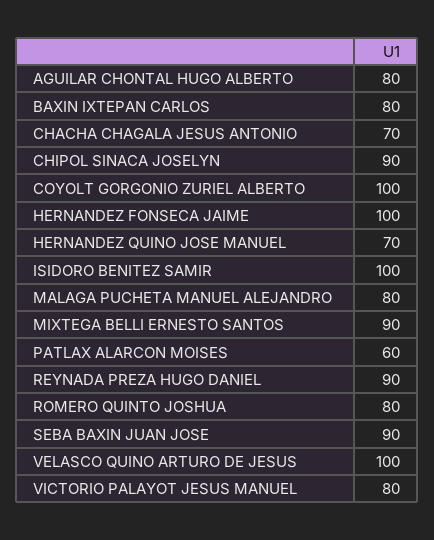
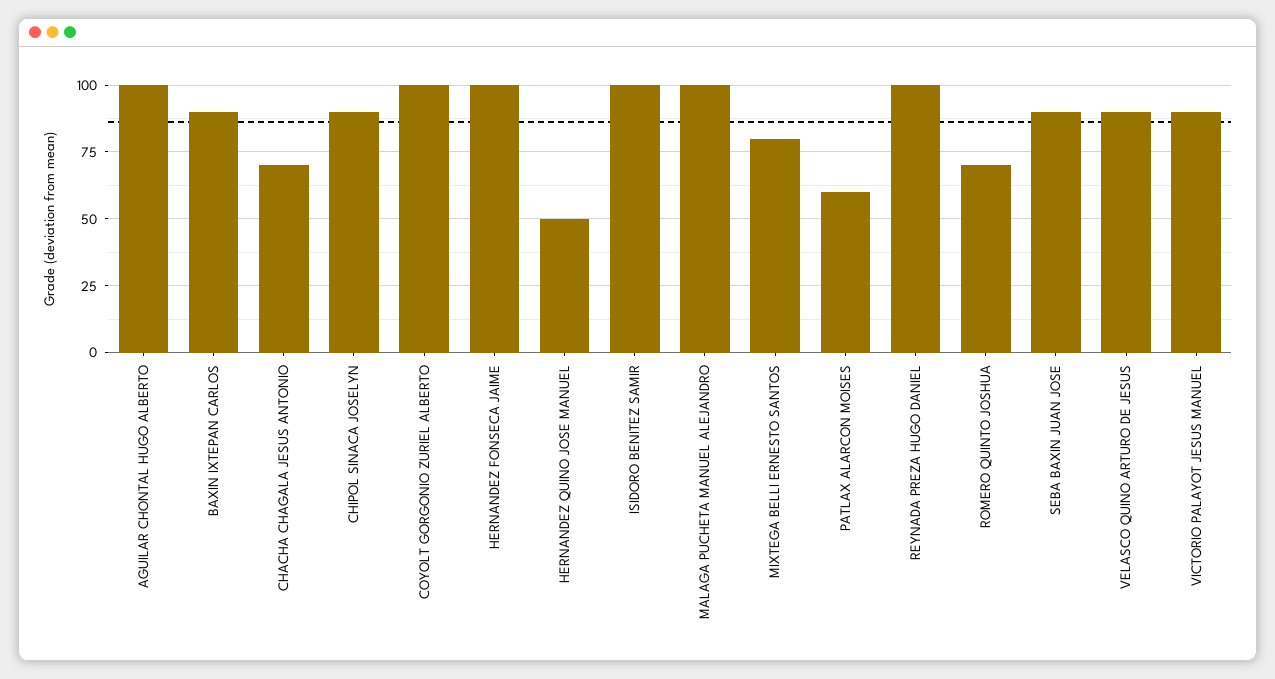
  {
-   "AGUILAR CHONTAL HUGO ALBERTO": 80,
+   "AGUILAR CHONTAL HUGO ALBERTO": 100,
-   "BAXIN IXTEPAN CARLOS": 80,
+   "BAXIN IXTEPAN CARLOS": 90,
    "CHACHA CHAGALA JESUS ANTONIO": 70,
    "CHIPOL SINACA JOSELYN": 90,
    "COYOLT GORGONIO ZURIEL ALBERTO": 100,
    "HERNANDEZ FONSECA JAIME": 100,
-   "HERNANDEZ QUINO JOSE MANUEL": 70,
+   "HERNANDEZ QUINO JOSE MANUEL": 50,
    "ISIDORO BENITEZ SAMIR": 100,
-   "MALAGA PUCHETA MANUEL ALEJANDRO": 80,
+   "MALAGA PUCHETA MANUEL ALEJANDRO": 100,
-   "MIXTEGA BELLI ERNESTO SANTOS": 90,
+   "MIXTEGA BELLI ERNESTO SANTOS": 80,
    "PATLAX ALARCON MOISES": 60,
-   "REYNADA PREZA HUGO DANIEL": 90,
+   "REYNADA PREZA HUGO DANIEL": 100,
-   "ROMERO QUINTO JOSHUA": 80,
+   "ROMERO QUINTO JOSHUA": 70,
    "SEBA BAXIN JUAN JOSE": 90,
-   "VELASCO QUINO ARTURO DE JESUS": 100,
+   "VELASCO QUINO ARTURO DE JESUS": 90,
-   "VICTORIO PALAYOT JESUS MANUEL": 80
+   "VICTORIO PALAYOT JESUS MANUEL": 90
  }

